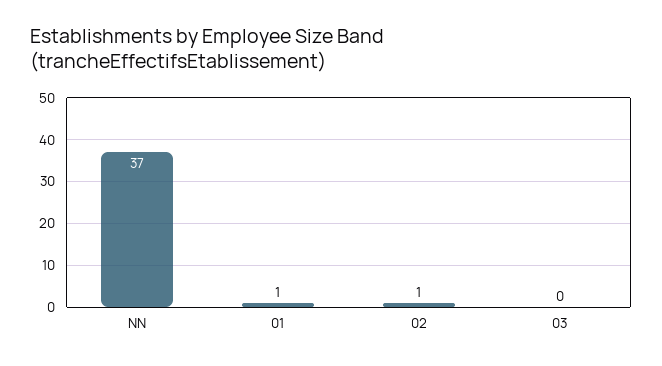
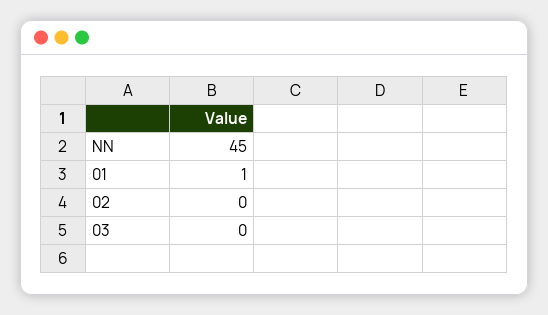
  {
-   "NN": 37,
+   "NN": 45,
    "01": 1,
-   "02": 1,
+   "02": 0,
    "03": 0
  }

